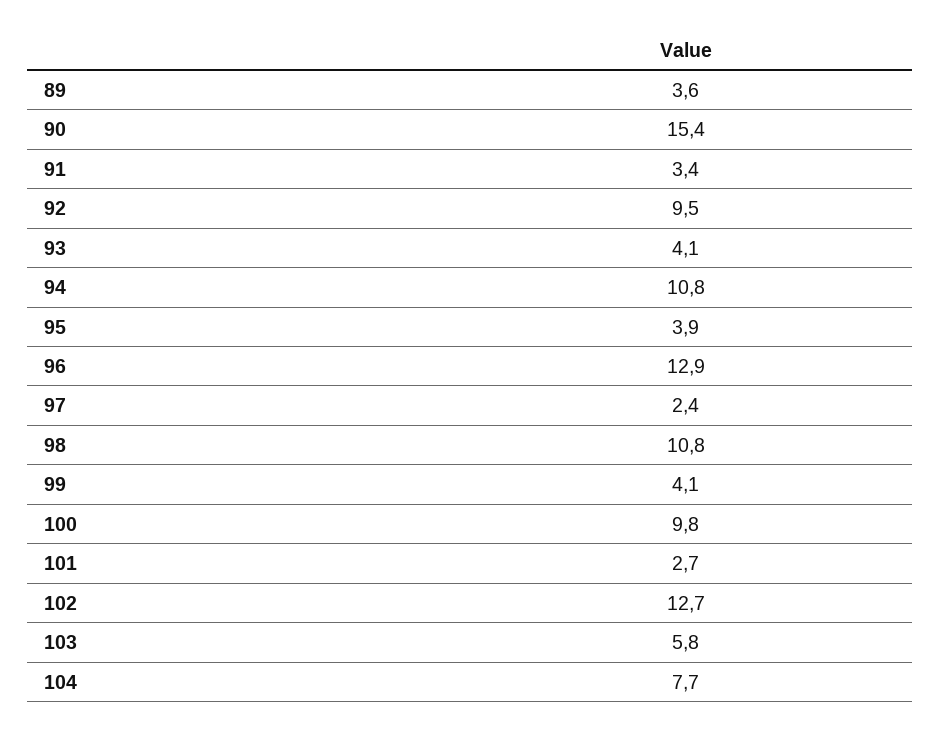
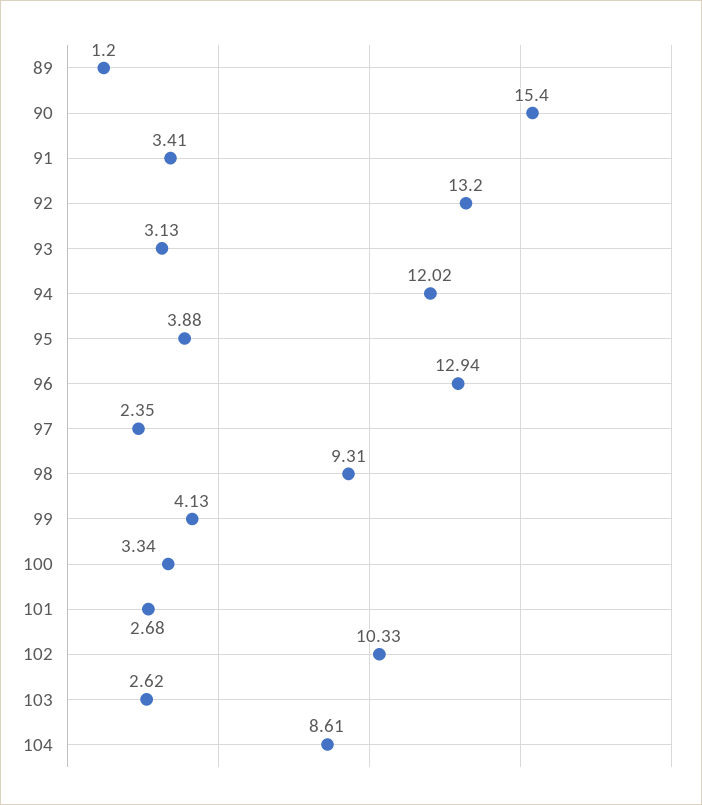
  {
-   "89": 3.6,
+   "89": 1.2,
    "90": 15.4,
    "91": 3.41,
-   "92": 9.5,
+   "92": 13.2,
-   "93": 4.1,
+   "93": 3.13,
-   "94": 10.8,
+   "94": 12.02,
    "95": 3.88,
    "96": 12.94,
    "97": 2.35,
-   "98": 10.8,
+   "98": 9.31,
    "99": 4.13,
-   "100": 9.8,
+   "100": 3.34,
    "101": 2.68,
-   "102": 12.7,
+   "102": 10.33,
-   "103": 5.8,
+   "103": 2.62,
-   "104": 7.7
+   "104": 8.61
  }

